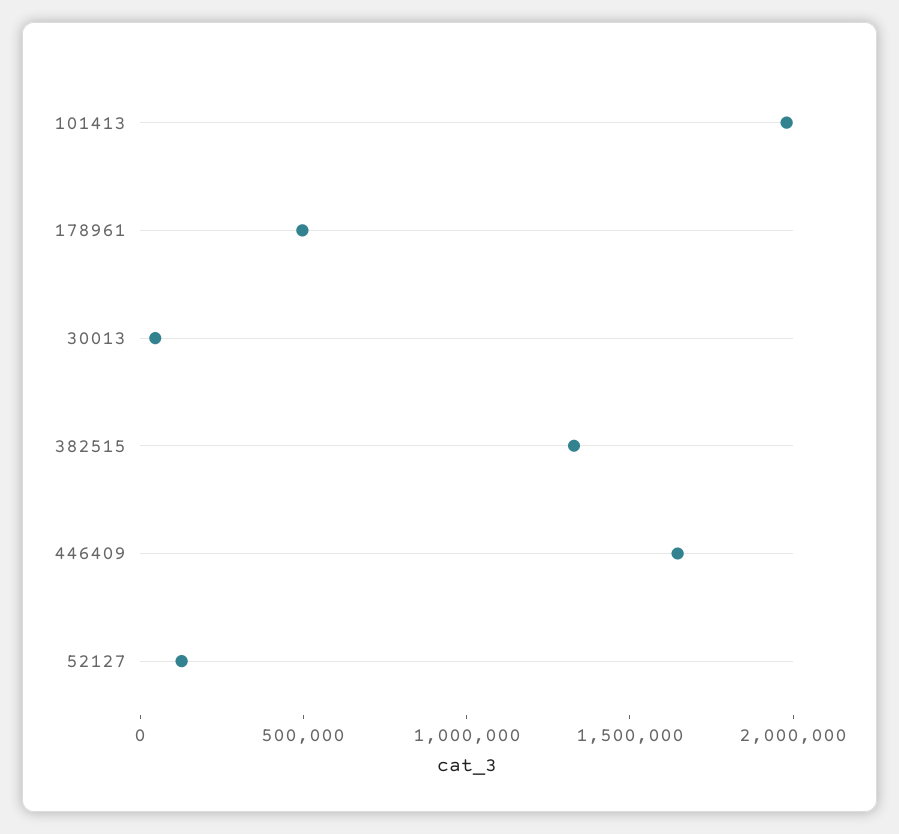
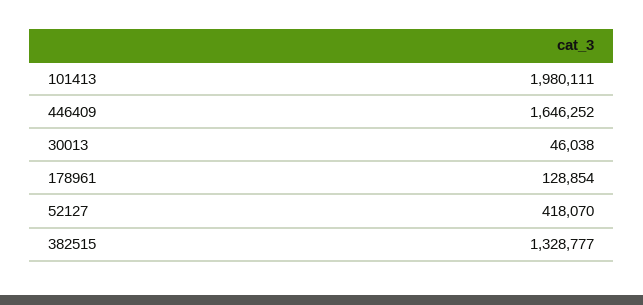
  {
    "101413": 1980111,
-   "178961": 500000,
+   "178961": 128854,
    "30013": 46038,
    "382515": 1328777,
    "446409": 1646252,
-   "52127": 100000
+   "52127": 418070
  }

